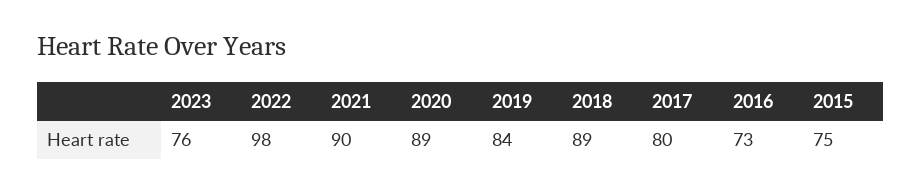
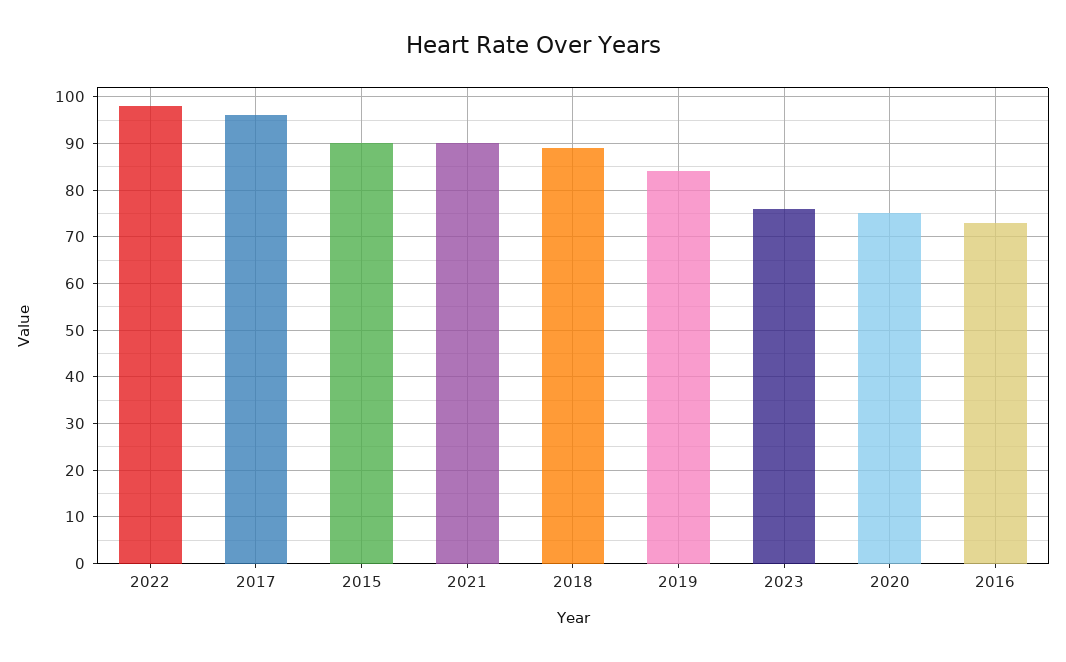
  {
    "2023": 76,
    "2022": 98,
    "2021": 90,
-   "2020": 89,
+   "2020": 75,
    "2019": 84,
    "2018": 89,
-   "2017": 80,
+   "2017": 95,
    "2016": 73,
-   "2015": 75
+   "2015": 90
  }

